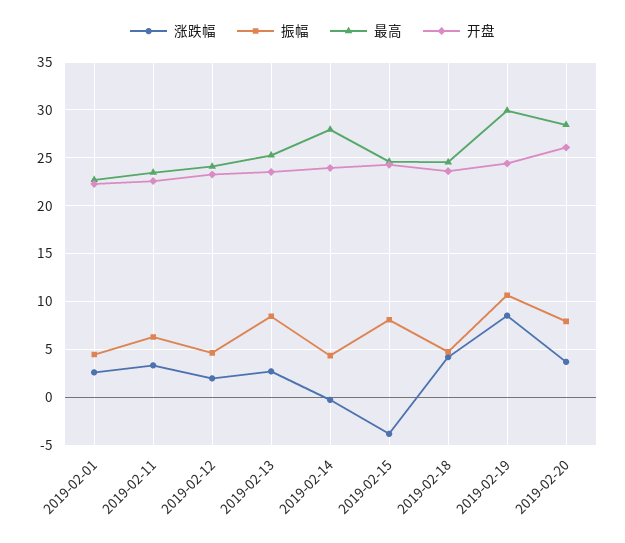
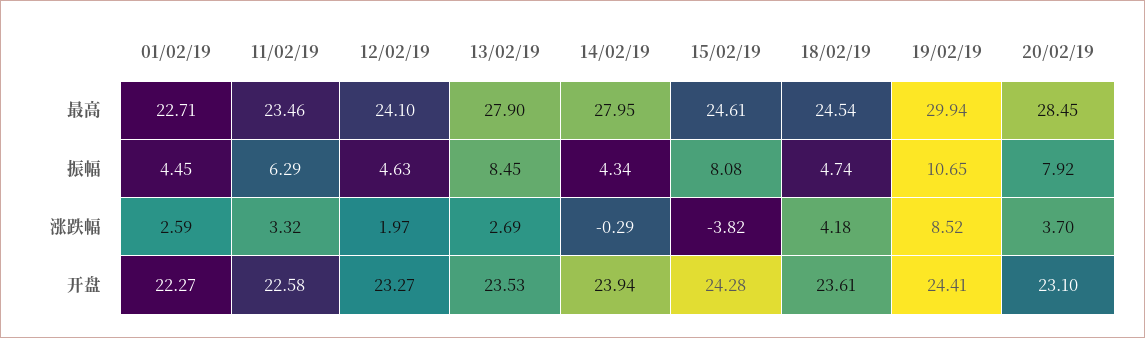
  {
    "涨跌幅": {
      "2019-02-01": 2.59,
      "2019-02-11": 3.32,
      "2019-02-12": 1.97,
      "2019-02-13": 2.69,
      "2019-02-14": -0.29,
      "2019-02-15": -3.82,
      "2019-02-18": 4.18,
      "2019-02-19": 8.52,
      "2019-02-20": 3.7
    },
    "振幅": {
      "2019-02-01": 4.45,
      "2019-02-11": 6.29,
      "2019-02-12": 4.63,
      "2019-02-13": 8.45,
      "2019-02-14": 4.34,
      "2019-02-15": 8.08,
      "2019-02-18": 4.74,
      "2019-02-19": 10.65,
      "2019-02-20": 7.92
    },
    "最高": {
      "2019-02-01": 22.71,
      "2019-02-11": 23.46,
      "2019-02-12": 24.1,
-     "2019-02-13": 25,
+     "2019-02-13": 27.9,
      "2019-02-14": 27.95,
      "2019-02-15": 24.61,
      "2019-02-18": 24.54,
      "2019-02-19": 29.94,
      "2019-02-20": 28.45
    },
    "开盘": {
      "2019-02-01": 22.27,
      "2019-02-11": 22.58,
      "2019-02-12": 23.27,
      "2019-02-13": 23.53,
      "2019-02-14": 23.94,
      "2019-02-15": 24.28,
      "2019-02-18": 23.61,
      "2019-02-19": 24.41,
-     "2019-02-20": 26
+     "2019-02-20": 23.1
    }
  }

